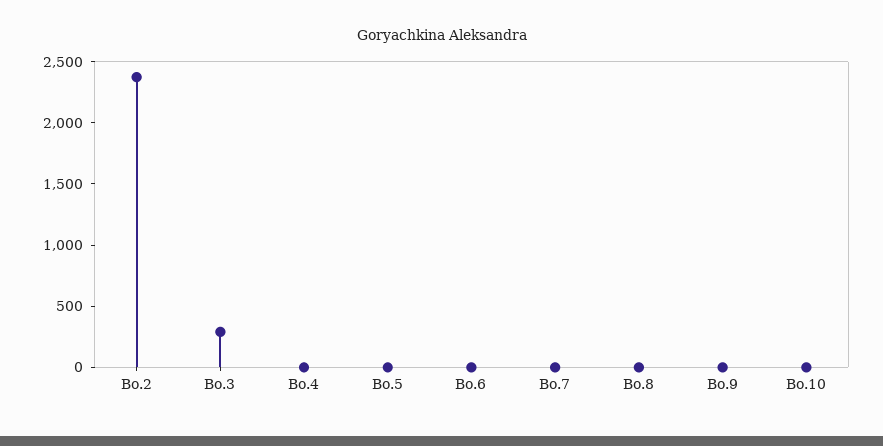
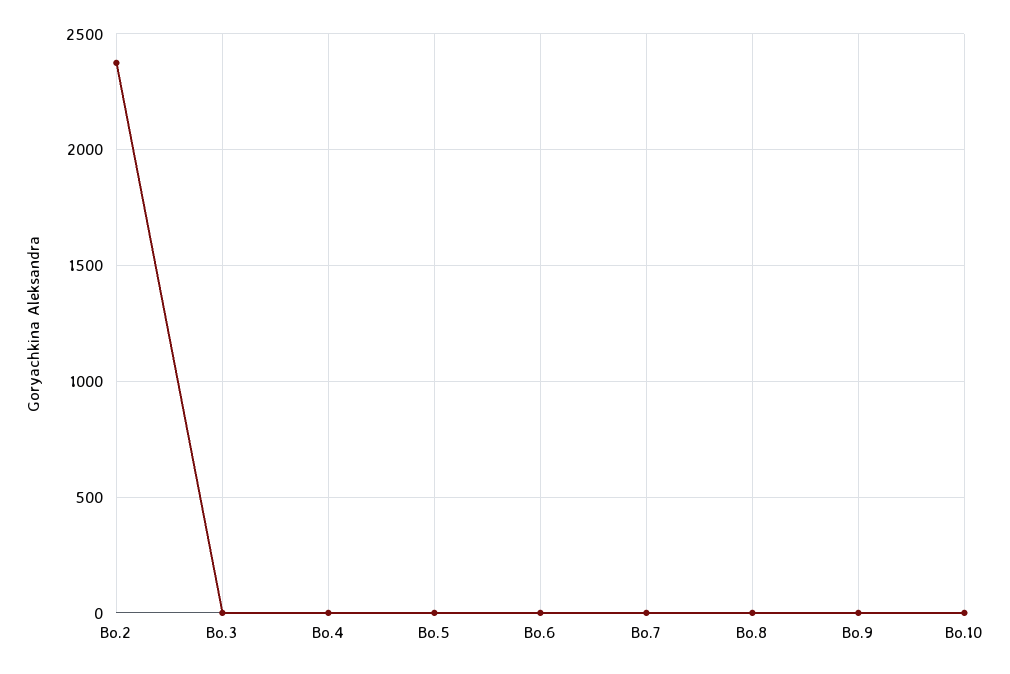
  {
    "Bo.2": 2400,
-   "Bo.3": 300,
+   "Bo.3": 0,
    "Bo.4": 0,
    "Bo.5": 0,
    "Bo.6": 0,
    "Bo.7": 0,
    "Bo.8": 0,
    "Bo.9": 0,
    "Bo.10": 0
  }

